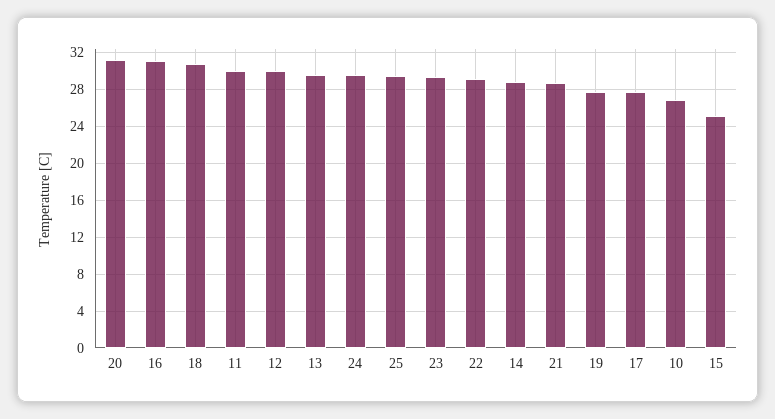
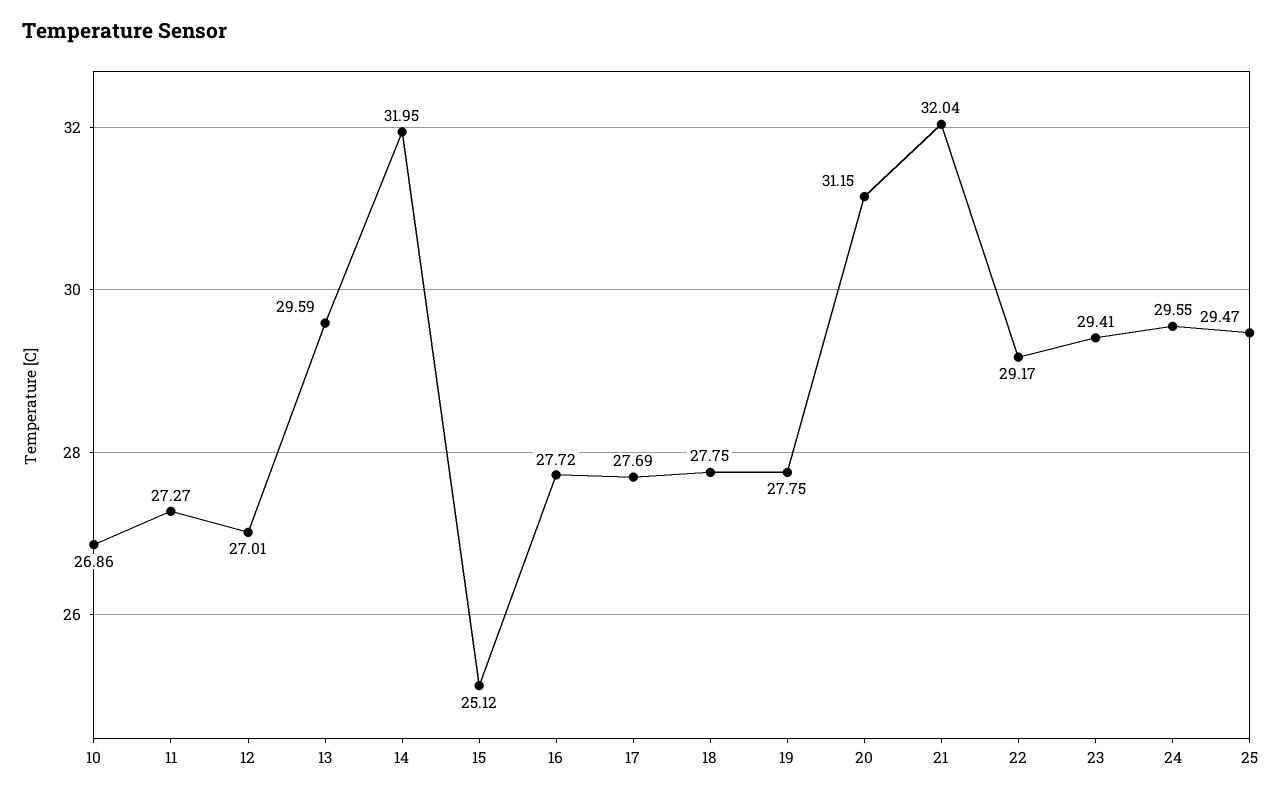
  {
    "20": 31.15,
-   "16": 31,
+   "16": 27.72,
-   "18": 31,
+   "18": 27.75,
-   "11": 30,
+   "11": 27.27,
-   "12": 30,
+   "12": 27.01,
    "13": 29.59,
    "24": 29.55,
    "25": 29.47,
    "23": 29.41,
    "22": 29.17,
-   "14": 29,
+   "14": 31.95,
-   "21": 29,
+   "21": 32.04,
    "19": 27.75,
    "17": 27.69,
    "10": 26.86,
    "15": 25.12
  }

